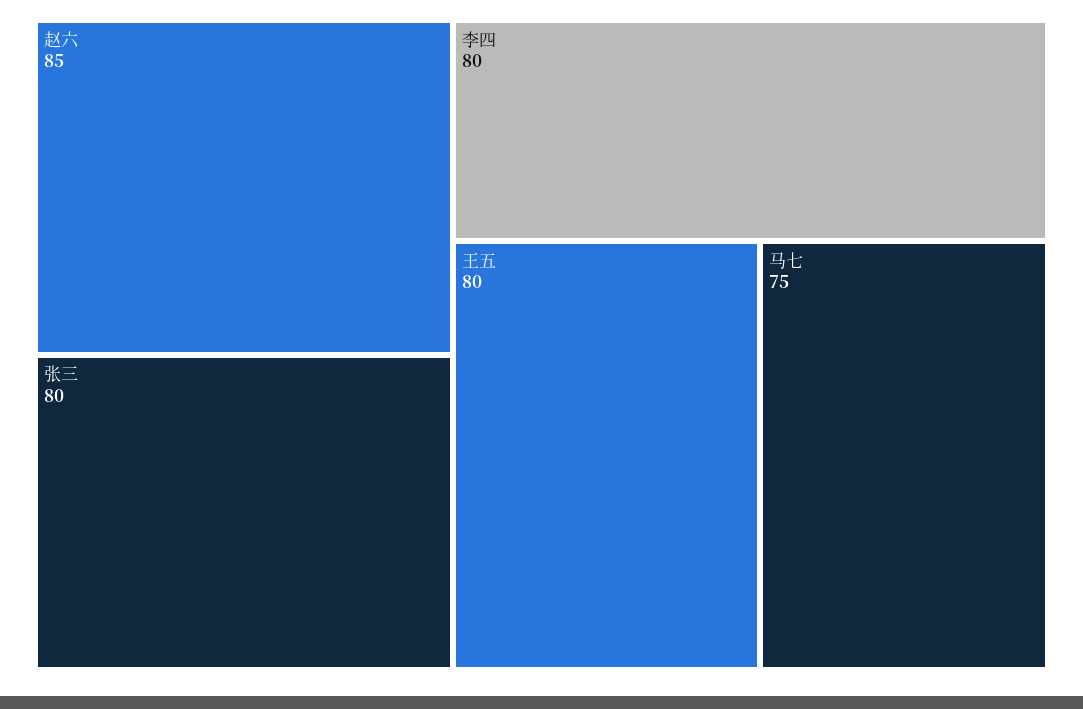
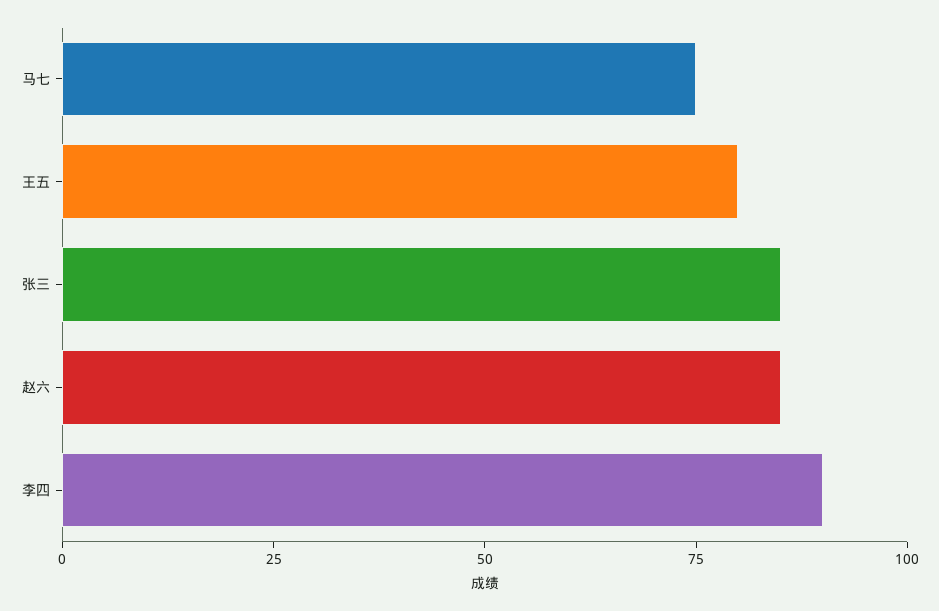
  {
    "赵六": 85,
-   "张三": 80,
+   "张三": 85,
-   "李四": 80,
+   "李四": 90,
    "王五": 80,
    "马七": 75
  }

